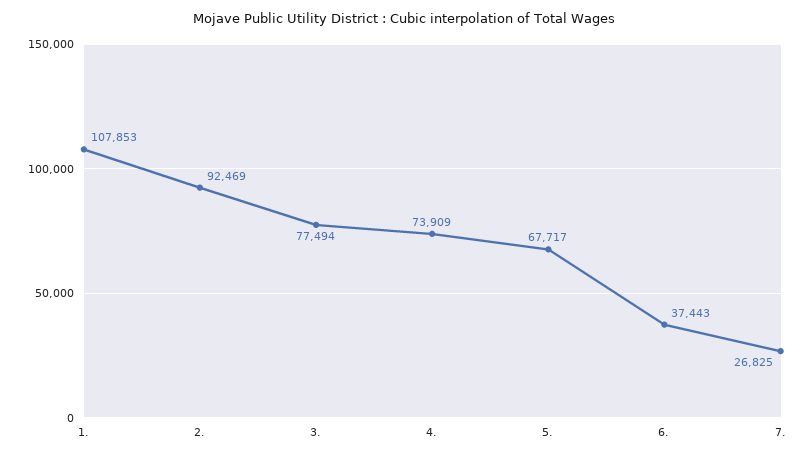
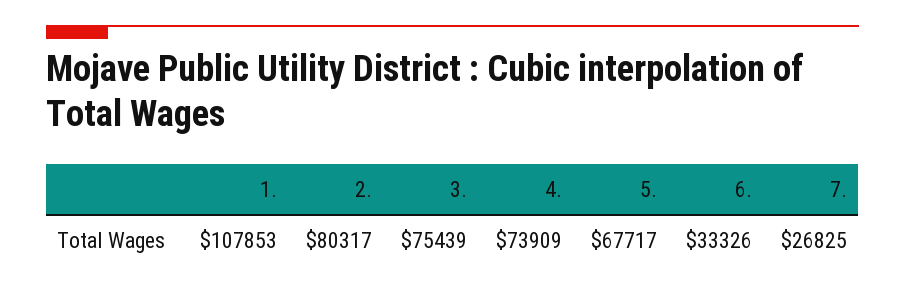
  {
    "1.": 107853,
-   "2.": 92469,
+   "2.": 80317,
-   "3.": 77494,
+   "3.": 75439,
    "4.": 73909,
    "5.": 67717,
-   "6.": 37443,
+   "6.": 33326,
    "7.": 26825
  }

